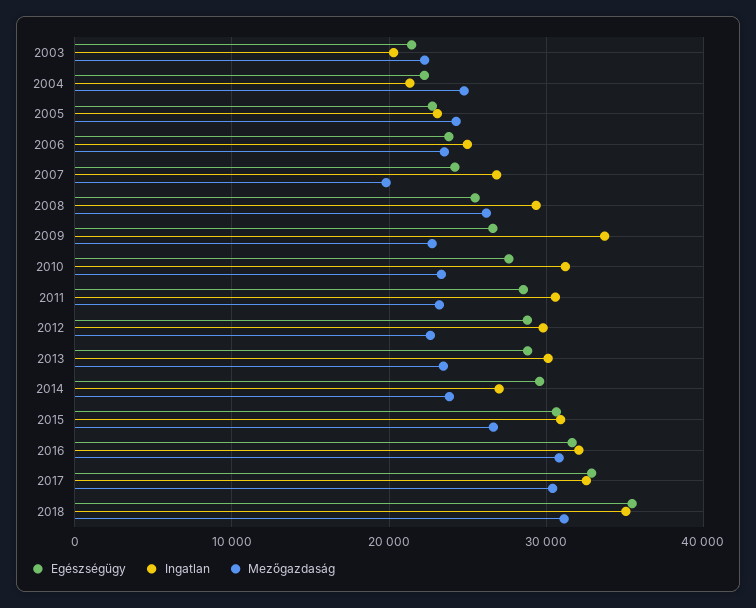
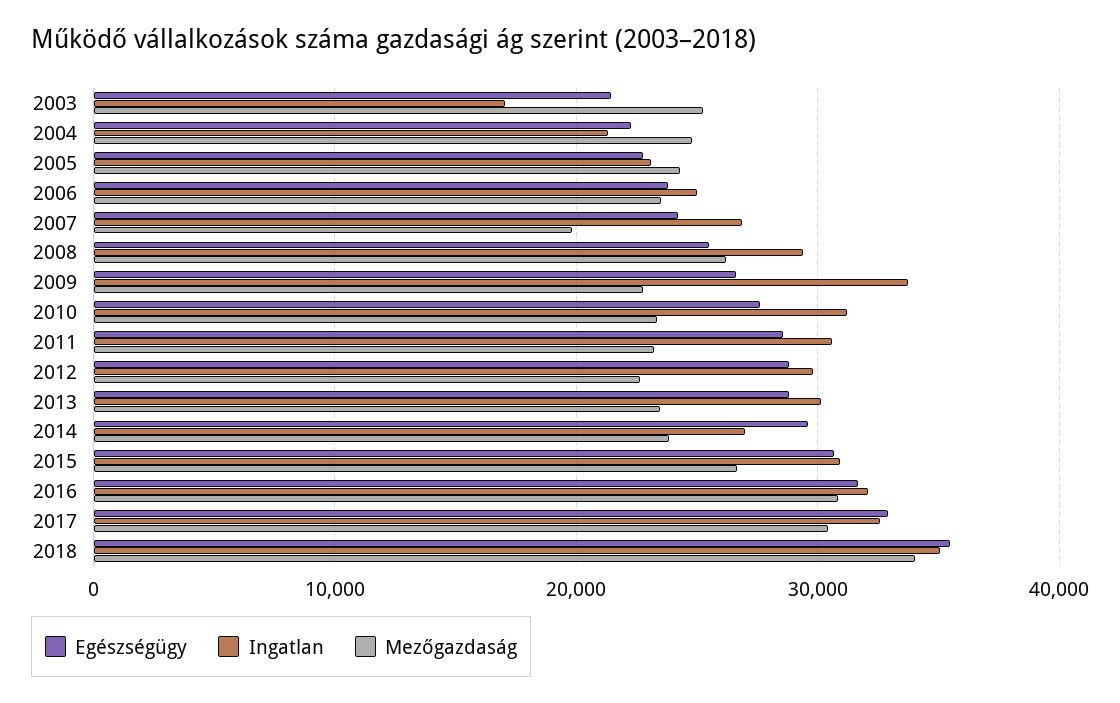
  {
    "Egészségügy": {
      "2003": 21000,
      "2004": 22000,
      "2005": 23000,
      "2006": 24000,
      "2007": 24000,
      "2008": 25000,
      "2009": 27000,
      "2010": 28000,
      "2011": 29000,
      "2012": 29000,
      "2013": 29000,
      "2014": 30000,
      "2015": 31000,
      "2016": 32000,
      "2017": 33000,
      "2018": 35000
    },
    "Ingatlan": {
-     "2003": 20000,
+     "2003": 17000,
      "2004": 21000,
      "2005": 23000,
      "2006": 25000,
      "2007": 27000,
      "2008": 29000,
      "2009": 34000,
      "2010": 31000,
      "2011": 31000,
      "2012": 30000,
      "2013": 30000,
      "2014": 27000,
      "2015": 31000,
      "2016": 32000,
      "2017": 33000,
      "2018": 35000
    },
    "Mezőgazdaság": {
-     "2003": 22000,
+     "2003": 25000,
      "2004": 25000,
      "2005": 24000,
      "2006": 24000,
      "2007": 20000,
      "2008": 26000,
      "2009": 23000,
      "2010": 23000,
      "2011": 23000,
      "2012": 23000,
      "2013": 23000,
      "2014": 24000,
      "2015": 27000,
      "2016": 31000,
      "2017": 30000,
-     "2018": 31000
+     "2018": 34000
    }
  }

